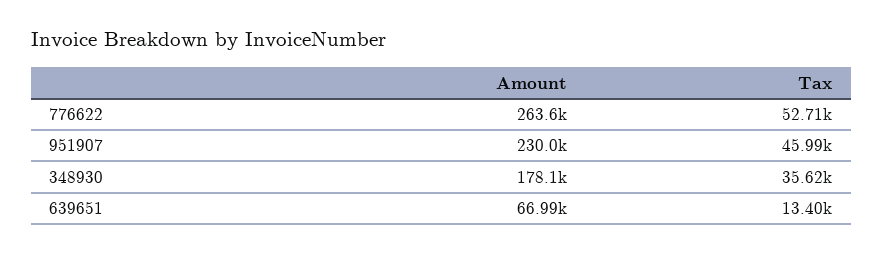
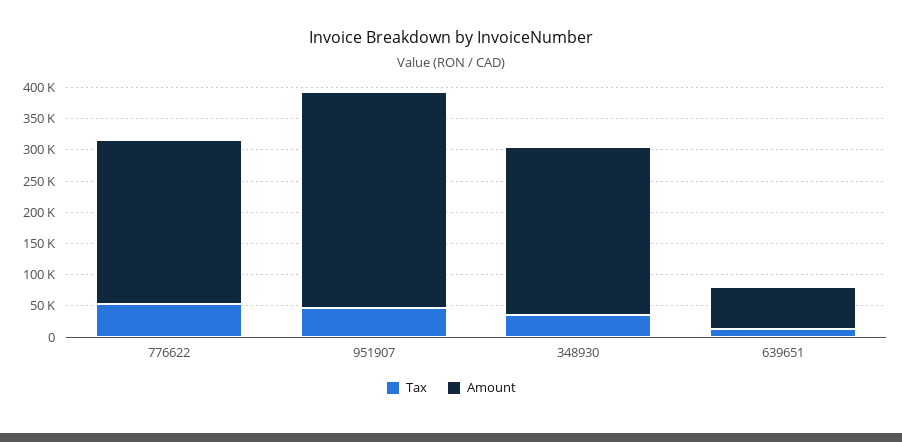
  {
    "Amount": {
      "776622": 263600,
-     "951907": 230000,
+     "951907": 350000,
-     "348930": 178100,
+     "348930": 275000,
      "639651": 66990
    },
    "Tax": {
      "776622": 52710,
      "951907": 45990,
      "348930": 35620,
      "639651": 13400
    }
  }

